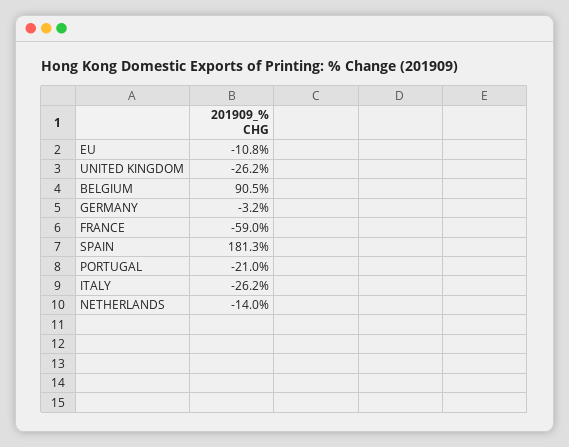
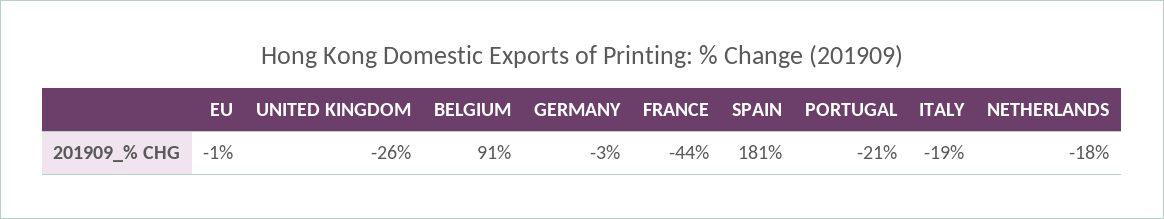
  {
-   "EU": -10.8,
+   "EU": -1,
    "UNITED KINGDOM": -26.2,
    "BELGIUM": 90.5,
    "GERMANY": -3.2,
-   "FRANCE": -59,
+   "FRANCE": -44,
    "SPAIN": 181.3,
    "PORTUGAL": -21,
-   "ITALY": -26.2,
+   "ITALY": -19,
-   "NETHERLANDS": -14
+   "NETHERLANDS": -18
  }

